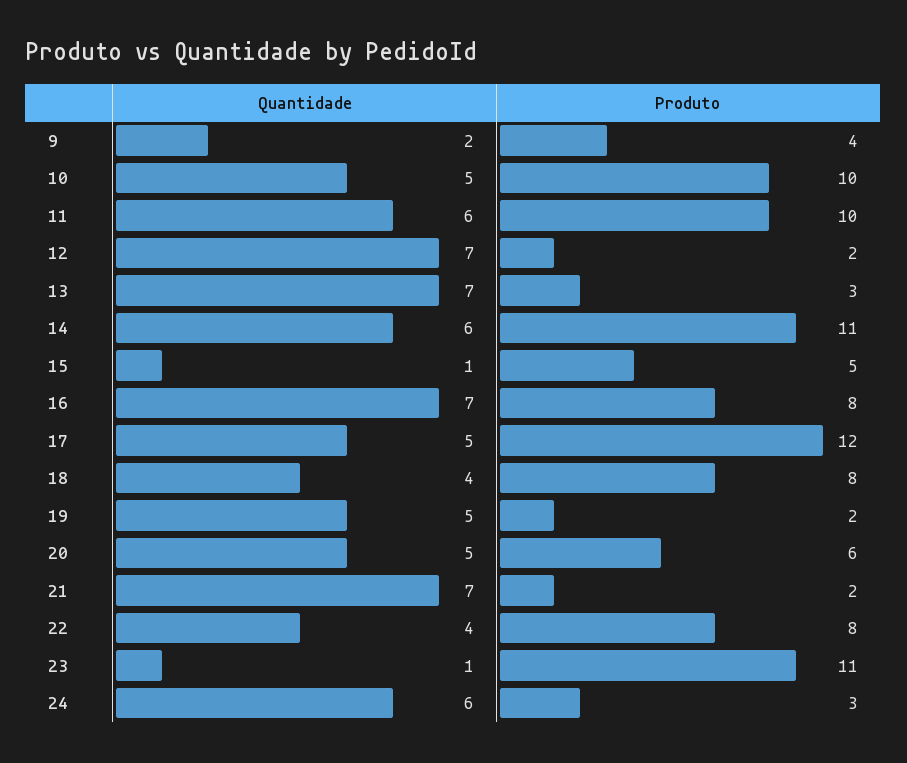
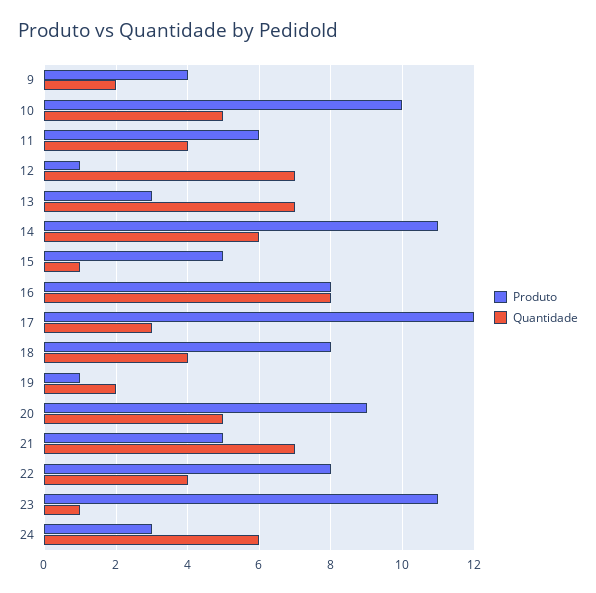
  {
    "Quantidade": {
      "9": 2,
      "10": 5,
-     "11": 6,
+     "11": 4,
      "12": 7,
      "13": 7,
      "14": 6,
      "15": 1,
-     "16": 7,
+     "16": 8,
-     "17": 5,
+     "17": 3,
      "18": 4,
-     "19": 5,
+     "19": 2,
      "20": 5,
      "21": 7,
      "22": 4,
      "23": 1,
      "24": 6
    },
    "Produto": {
      "9": 4,
      "10": 10,
-     "11": 10,
+     "11": 6,
-     "12": 2,
+     "12": 1,
      "13": 3,
      "14": 11,
      "15": 5,
      "16": 8,
      "17": 12,
      "18": 8,
-     "19": 2,
+     "19": 1,
-     "20": 6,
+     "20": 9,
-     "21": 2,
+     "21": 5,
      "22": 8,
      "23": 11,
      "24": 3
    }
  }

